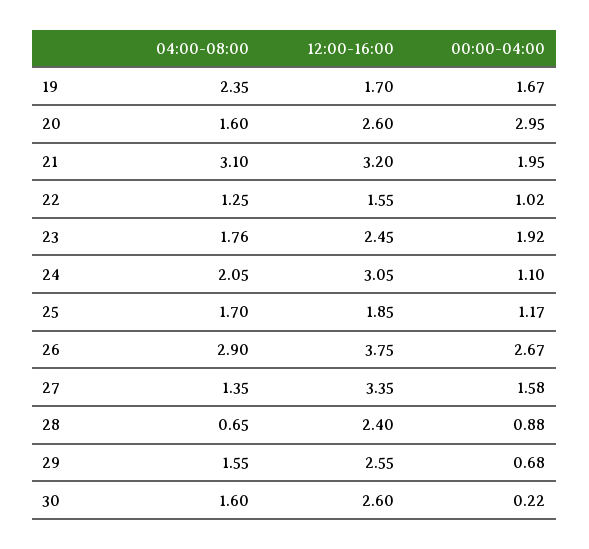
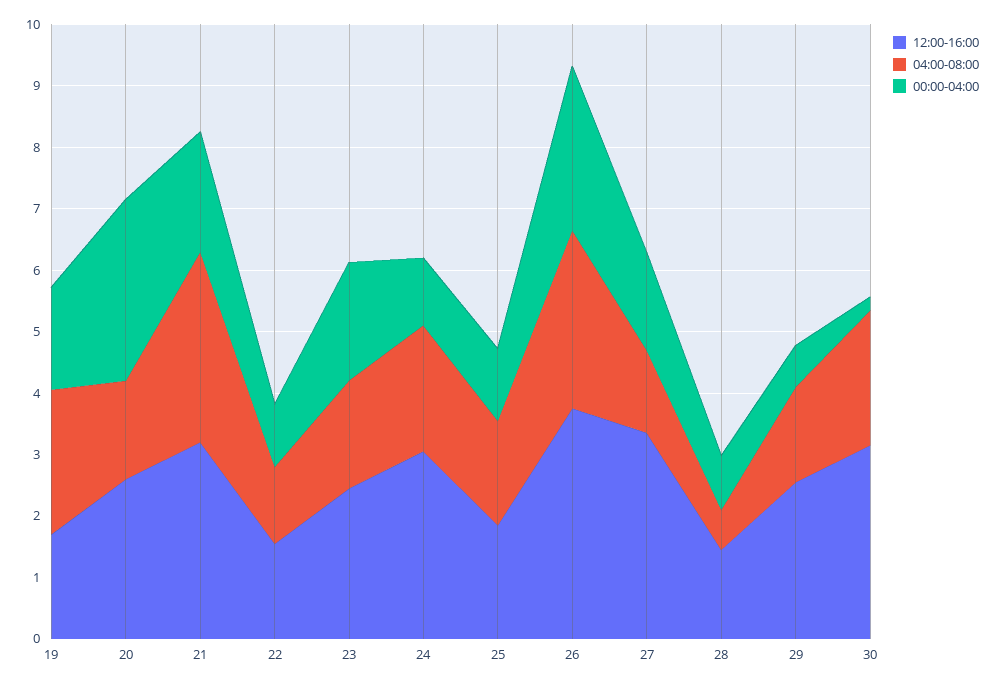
  {
    "04:00-08:00": {
      "19": 2.35,
      "20": 1.6,
      "21": 3.1,
      "22": 1.25,
      "23": 1.76,
      "24": 2.05,
      "25": 1.7,
      "26": 2.9,
      "27": 1.35,
      "28": 0.65,
      "29": 1.55,
-     "30": 1.6
+     "30": 2.2
    },
    "12:00-16:00": {
      "19": 1.7,
      "20": 2.6,
      "21": 3.2,
      "22": 1.55,
      "23": 2.45,
      "24": 3.05,
      "25": 1.85,
      "26": 3.75,
      "27": 3.35,
-     "28": 2.4,
+     "28": 1.4,
      "29": 2.55,
-     "30": 2.6
+     "30": 3.2
    },
    "00:00-04:00": {
      "19": 1.67,
      "20": 2.95,
      "21": 1.95,
      "22": 1.02,
      "23": 1.92,
      "24": 1.1,
      "25": 1.17,
      "26": 2.67,
      "27": 1.58,
      "28": 0.88,
      "29": 0.68,
      "30": 0.22
    }
  }

